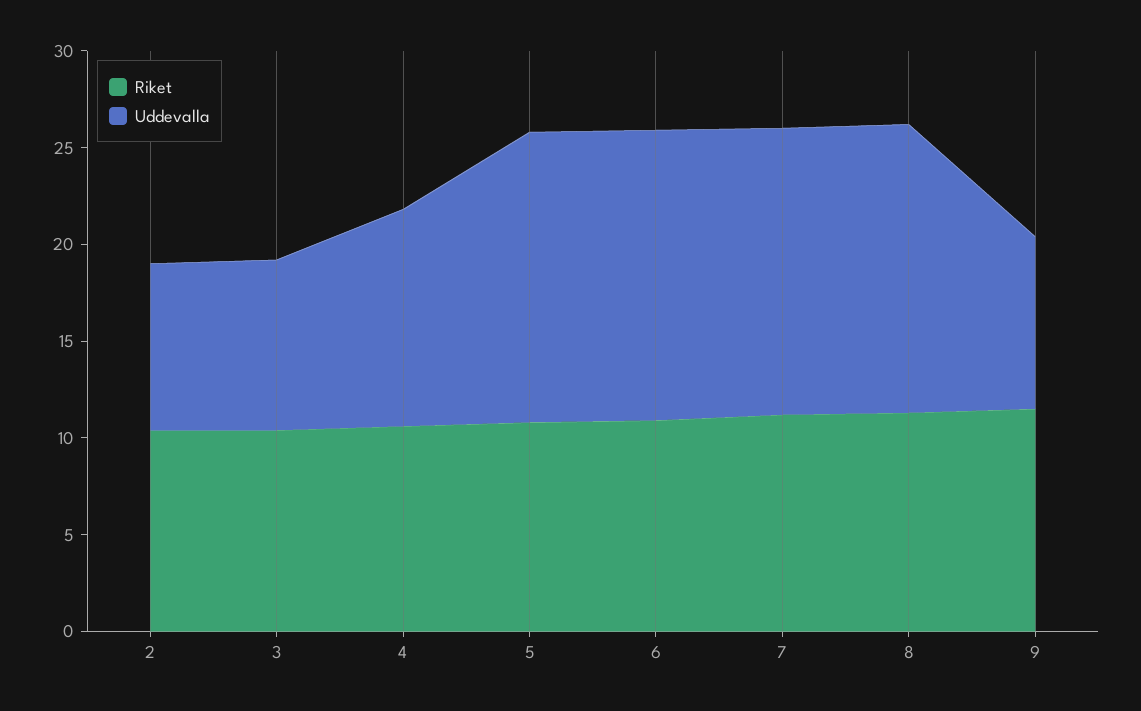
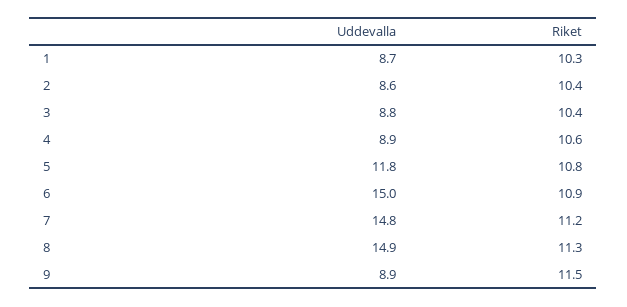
  {
    "Riket": {
      "2": 10.4,
      "3": 10.4,
      "4": 10.6,
      "5": 10.8,
      "6": 10.9,
      "7": 11.2,
      "8": 11.3,
-     "9": 11.5
+     "9": 11.5,
+     "1": 10.3
    },
    "Uddevalla": {
      "2": 8.6,
      "3": 8.8,
-     "4": 11,
+     "4": 8.9,
-     "5": 15,
+     "5": 11.8,
      "6": 15,
      "7": 14.8,
      "8": 14.9,
-     "9": 8.9
+     "9": 8.9,
+     "1": 8.7
    }
  }

